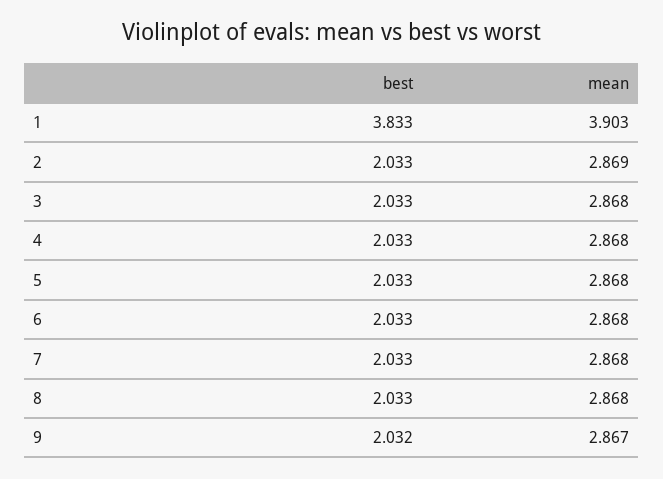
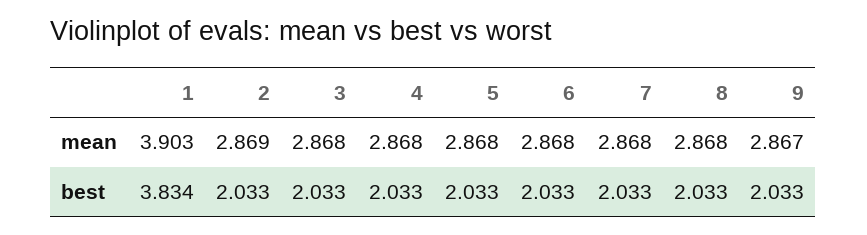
  {
    "best": {
-     "1": 3.833,
+     "1": 3.834,
      "2": 2.033,
      "3": 2.033,
      "4": 2.033,
      "5": 2.033,
      "6": 2.033,
      "7": 2.033,
      "8": 2.033,
-     "9": 2.032
+     "9": 2.033
    },
    "mean": {
      "1": 3.903,
      "2": 2.869,
      "3": 2.868,
      "4": 2.868,
      "5": 2.868,
      "6": 2.868,
      "7": 2.868,
      "8": 2.868,
      "9": 2.867
    }
  }

